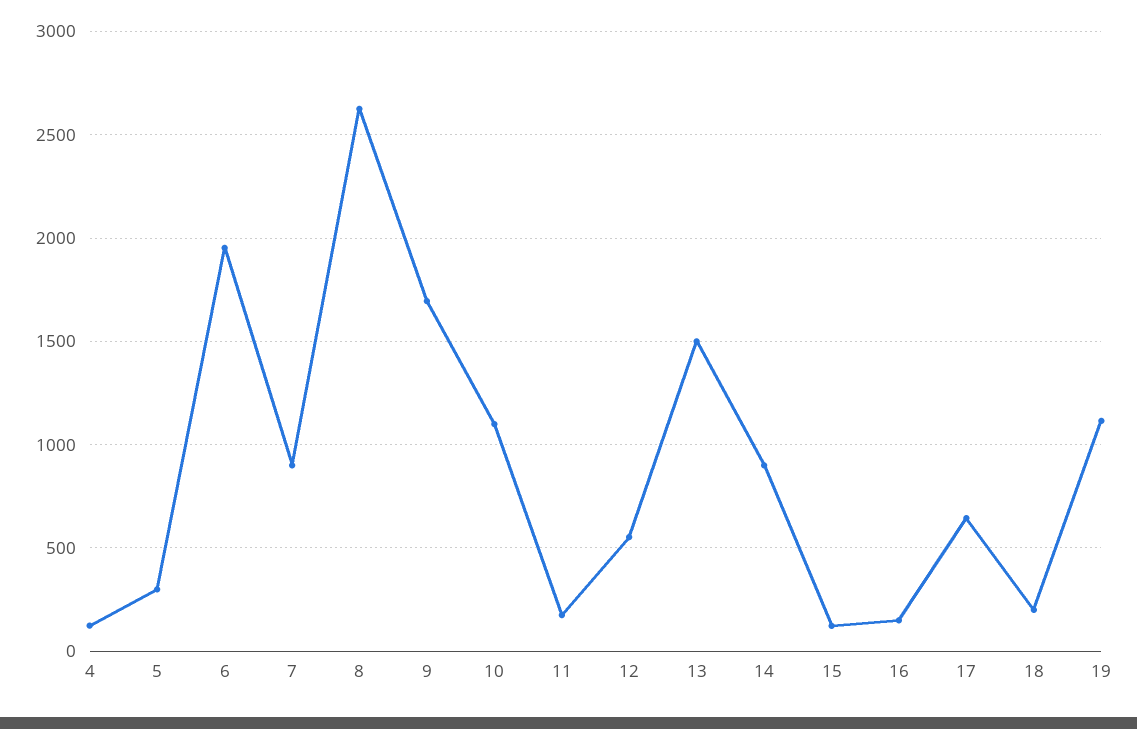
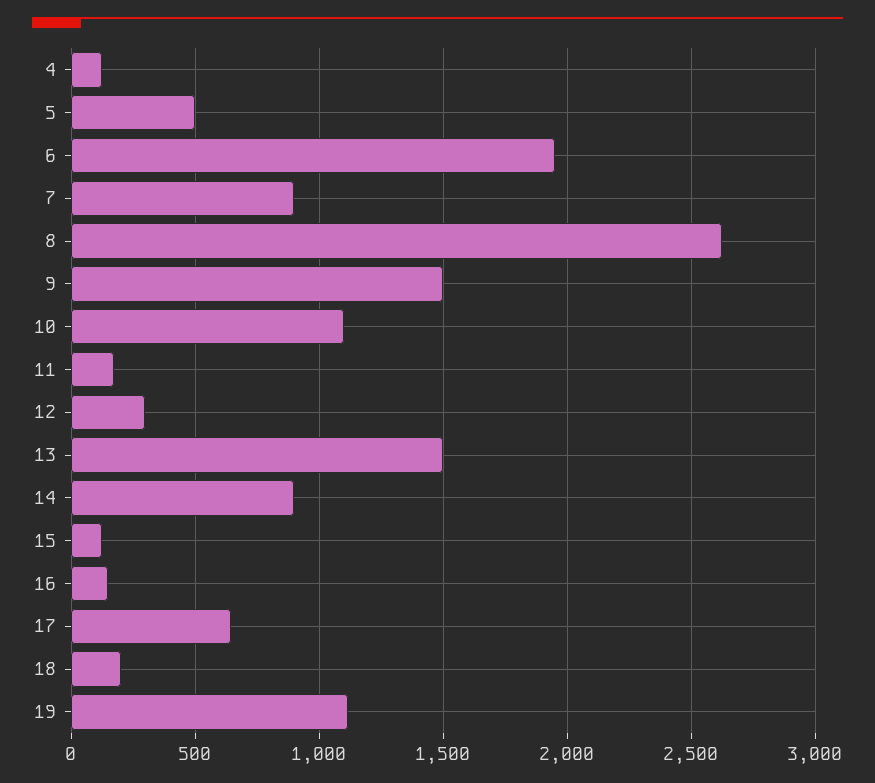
  {
    "4": 100,
-   "5": 300,
+   "5": 500,
    "6": 1950,
    "7": 900,
    "8": 2650,
-   "9": 1700,
+   "9": 1500,
    "10": 1100,
    "11": 200,
-   "12": 550,
+   "12": 300,
    "13": 1500,
    "14": 900,
    "15": 100,
    "16": 150,
    "17": 650,
    "18": 200,
    "19": 1100
  }

